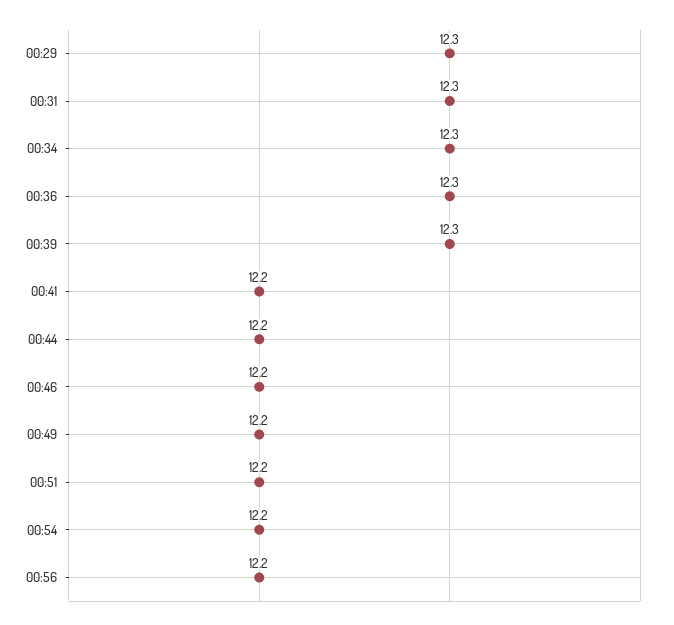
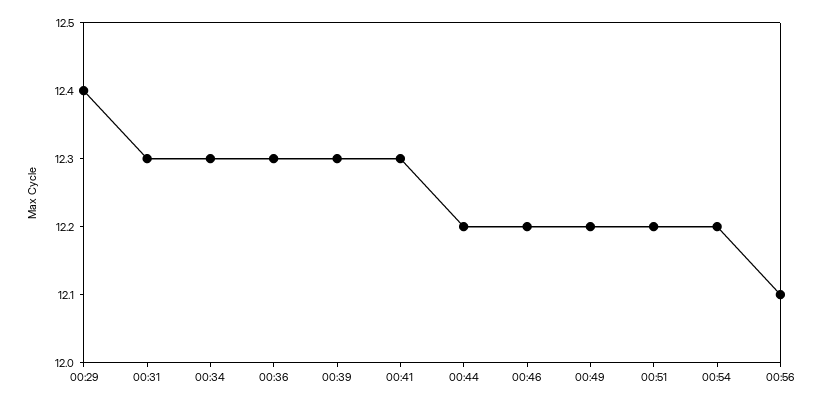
  {
-   "00:29": 12.3,
+   "00:29": 12.4,
    "00:31": 12.3,
    "00:34": 12.3,
    "00:36": 12.3,
    "00:39": 12.3,
-   "00:41": 12.2,
+   "00:41": 12.3,
    "00:44": 12.2,
    "00:46": 12.2,
    "00:49": 12.2,
    "00:51": 12.2,
    "00:54": 12.2,
-   "00:56": 12.2
+   "00:56": 12.1
  }

